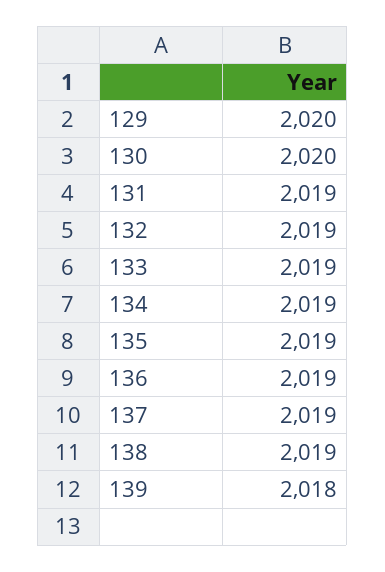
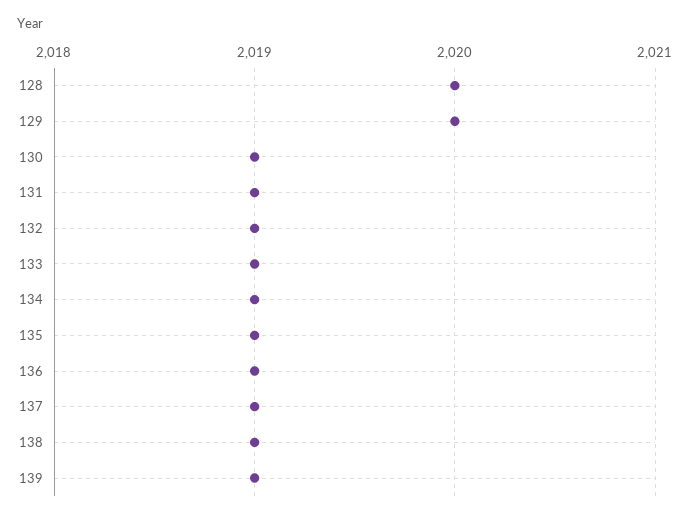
  {
    "129": 2020,
-   "130": 2020,
+   "130": 2019,
    "131": 2019,
    "132": 2019,
    "133": 2019,
    "134": 2019,
    "135": 2019,
    "136": 2019,
    "137": 2019,
    "138": 2019,
-   "139": 2018
+   "139": 2019,
+   "128": 2020
  }

